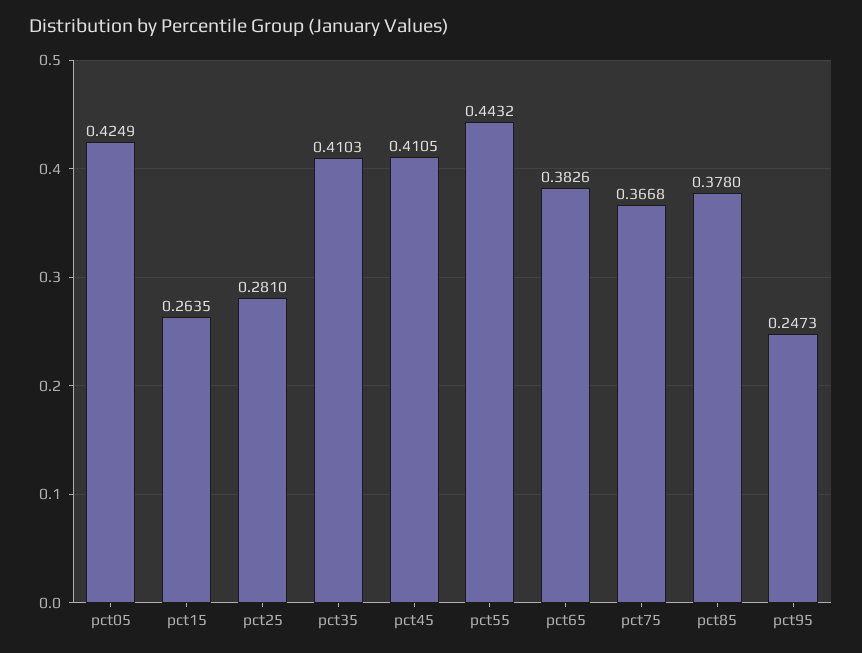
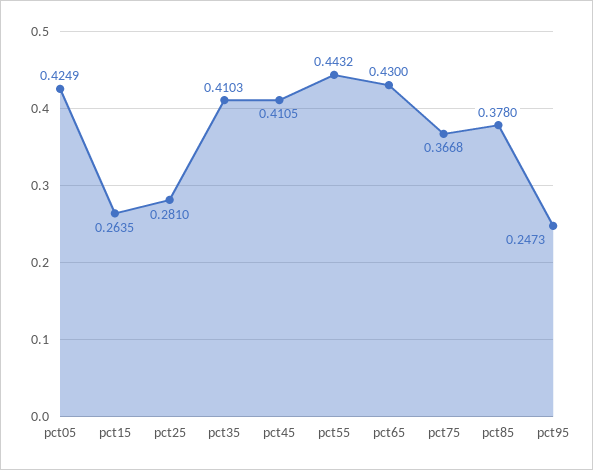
  {
    "pct05": 0.4249,
    "pct15": 0.2635,
    "pct25": 0.281,
    "pct35": 0.4103,
    "pct45": 0.4105,
    "pct55": 0.4432,
-   "pct65": 0.3826,
+   "pct65": 0.43,
    "pct75": 0.3668,
    "pct85": 0.378,
    "pct95": 0.2473
  }

